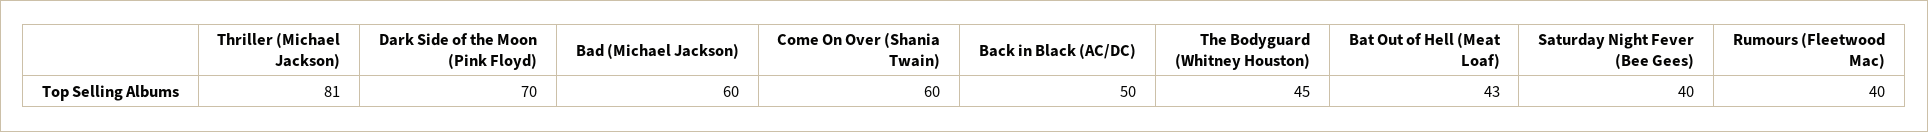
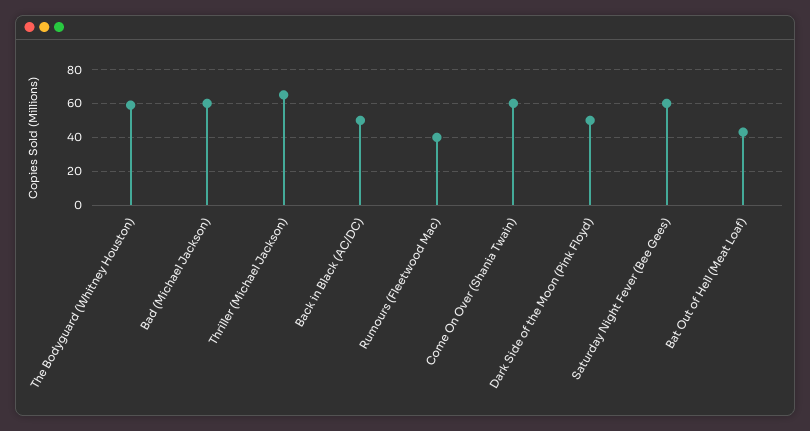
  {
-   "Thriller (Michael Jackson)": 81,
+   "Thriller (Michael Jackson)": 65,
-   "Dark Side of the Moon (Pink Floyd)": 70,
+   "Dark Side of the Moon (Pink Floyd)": 50,
    "Bad (Michael Jackson)": 60,
    "Come On Over (Shania Twain)": 60,
    "Back in Black (AC/DC)": 50,
-   "The Bodyguard (Whitney Houston)": 45,
+   "The Bodyguard (Whitney Houston)": 60,
    "Bat Out of Hell (Meat Loaf)": 43,
-   "Saturday Night Fever (Bee Gees)": 40,
+   "Saturday Night Fever (Bee Gees)": 60,
    "Rumours (Fleetwood Mac)": 40
  }

